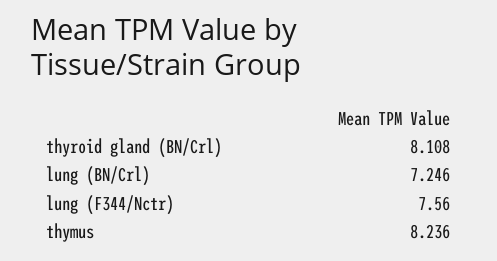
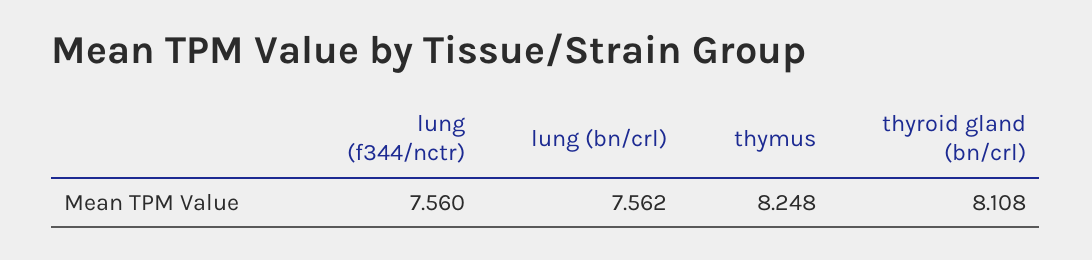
  {
    "thyroid gland (BN/Crl)": 8.108,
-   "lung (BN/Crl)": 7.246,
+   "lung (BN/Crl)": 7.562,
    "lung (F344/Nctr)": 7.56,
-   "thymus": 8.236
+   "thymus": 8.248
  }

